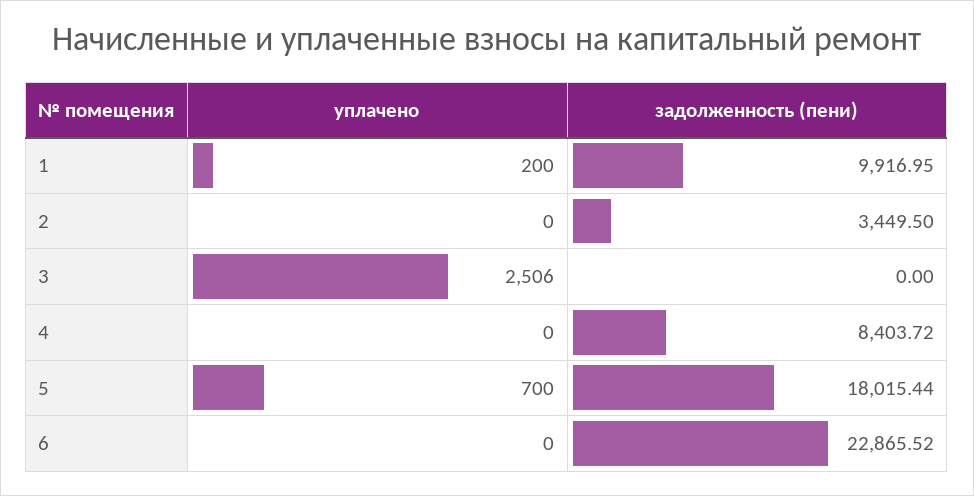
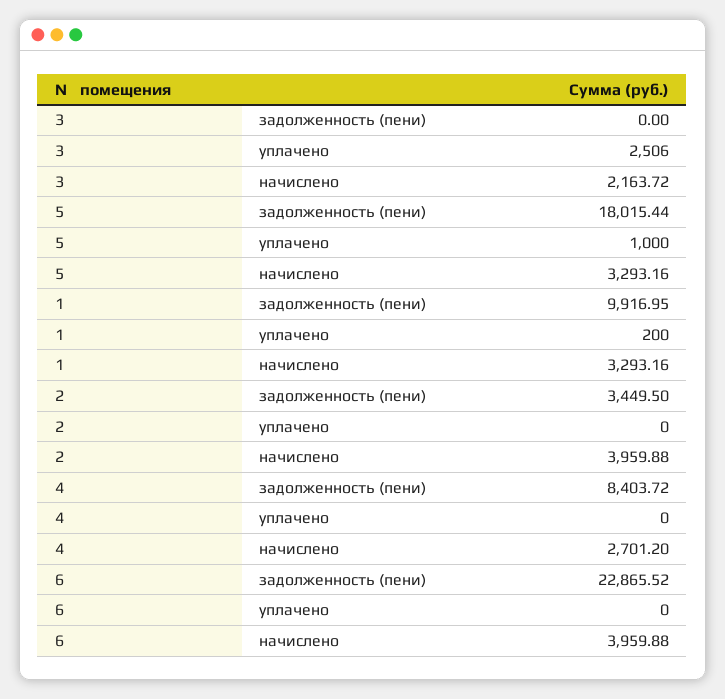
  {
    "уплачено": {
      "1": 200,
      "2": 0,
      "3": 2506,
      "4": 0,
-     "5": 700,
+     "5": 1000,
      "6": 0
    },
    "задолженность (пени)": {
      "1": 9916.95,
      "2": 3449.5,
      "3": 0,
      "4": 8403.72,
      "5": 18015.44,
      "6": 22865.52
-   }
+   },
+   "начислено": {
+     "3": 2163.72,
+     "5": 3293.16,
+     "1": 3293.16,
+     "2": 3959.88,
+     "4": 2701.2,
+     "6": 3959.88
+   }
  }

